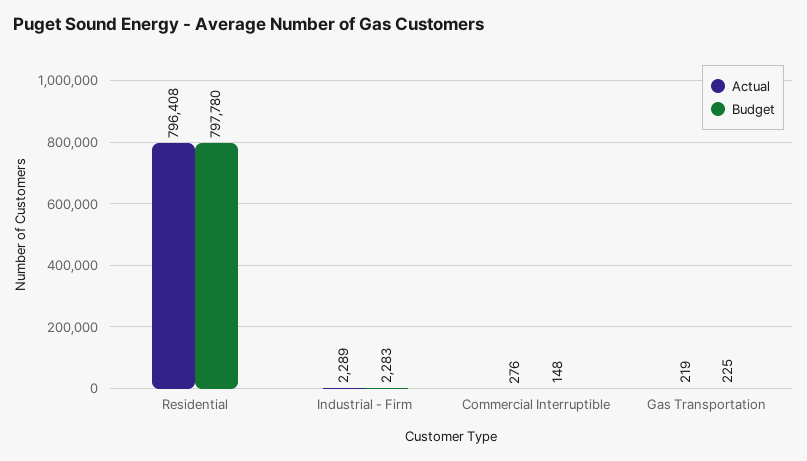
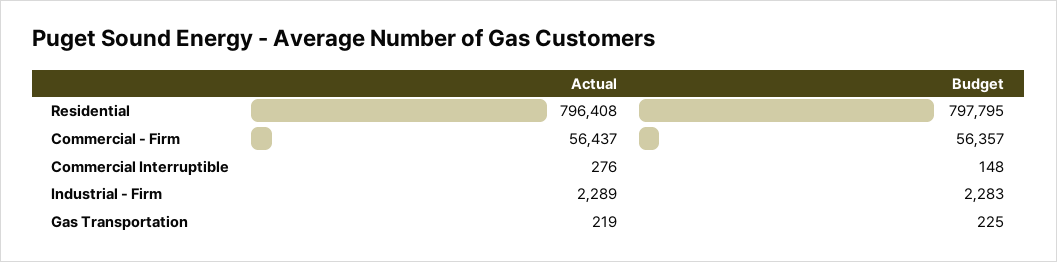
  {
    "Actual": {
      "Residential": 796408,
      "Industrial - Firm": 2289,
      "Commercial Interruptible": 276,
-     "Gas Transportation": 219
+     "Gas Transportation": 219,
+     "Commercial - Firm": 56437
    },
    "Budget": {
-     "Residential": 797780,
+     "Residential": 797795,
      "Industrial - Firm": 2283,
      "Commercial Interruptible": 148,
-     "Gas Transportation": 225
+     "Gas Transportation": 225,
+     "Commercial - Firm": 56357
    }
  }

